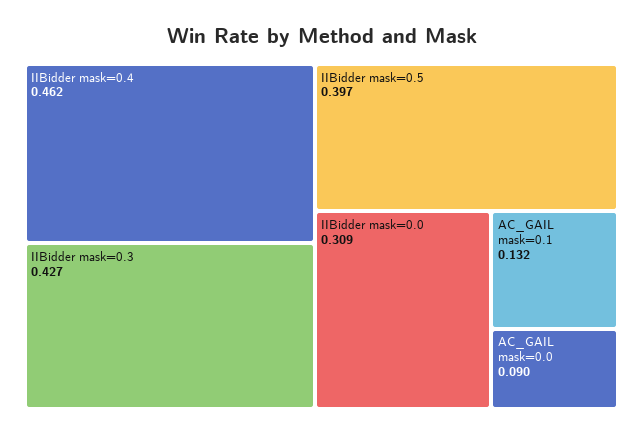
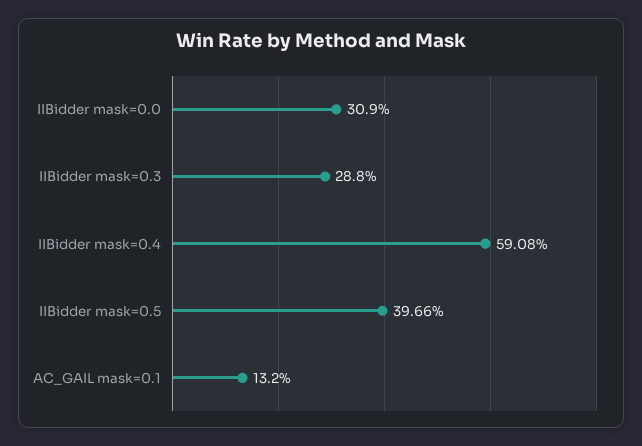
  {
-   "IIBidder mask=0.4": 0.462,
+   "IIBidder mask=0.4": 0.5908,
-   "IIBidder mask=0.3": 0.427,
+   "IIBidder mask=0.3": 0.288,
    "IIBidder mask=0.5": 0.3966,
    "IIBidder mask=0.0": 0.309,
-   "AC_GAIL mask=0.1": 0.132,
+   "AC_GAIL mask=0.1": 0.132
-   "AC_GAIL mask=0.0": 0.09
  }

